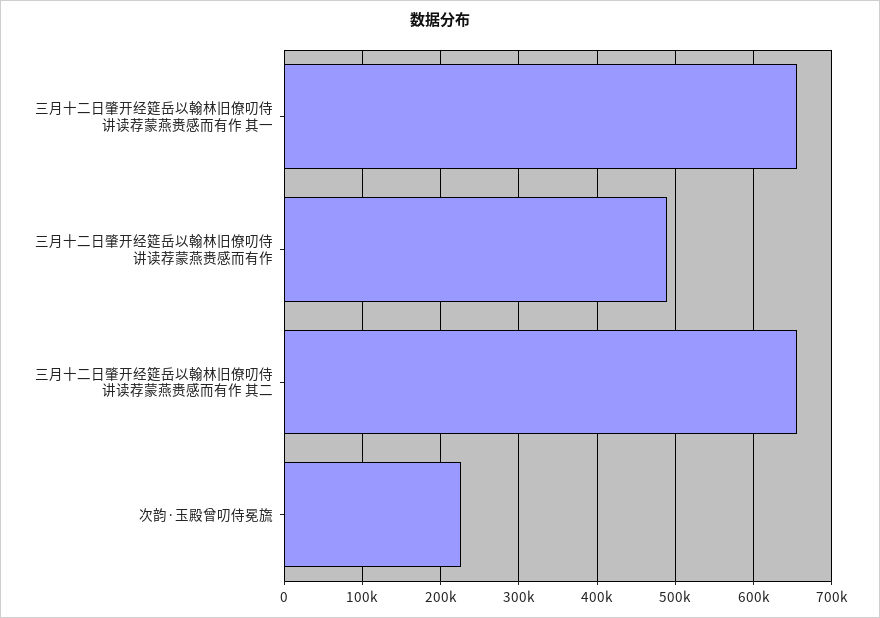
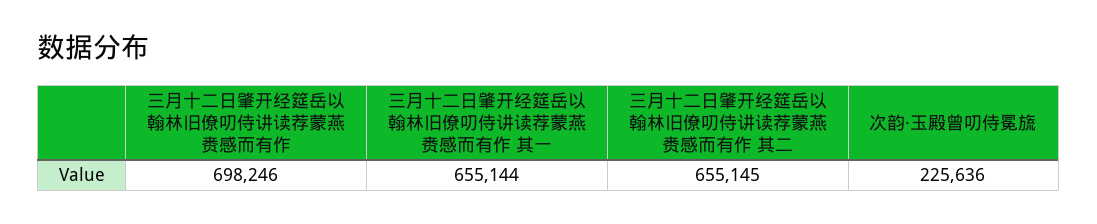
  {
    "三月十二日肇开经筵岳以翰林旧僚叨侍讲读荐蒙燕赉感而有作 其一": 655144,
-   "三月十二日肇开经筵岳以翰林旧僚叨侍讲读荐蒙燕赉感而有作": 490000,
+   "三月十二日肇开经筵岳以翰林旧僚叨侍讲读荐蒙燕赉感而有作": 698246,
    "三月十二日肇开经筵岳以翰林旧僚叨侍讲读荐蒙燕赉感而有作 其二": 655145,
    "次韵·玉殿曾叨侍冕旒": 225636
  }

